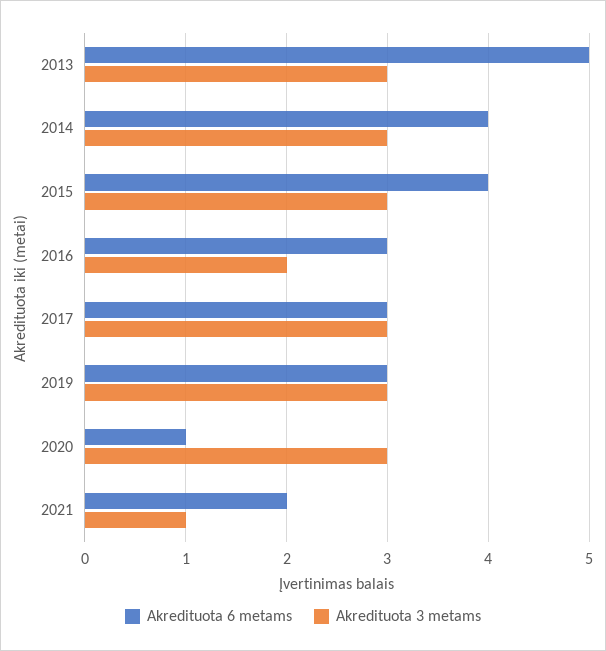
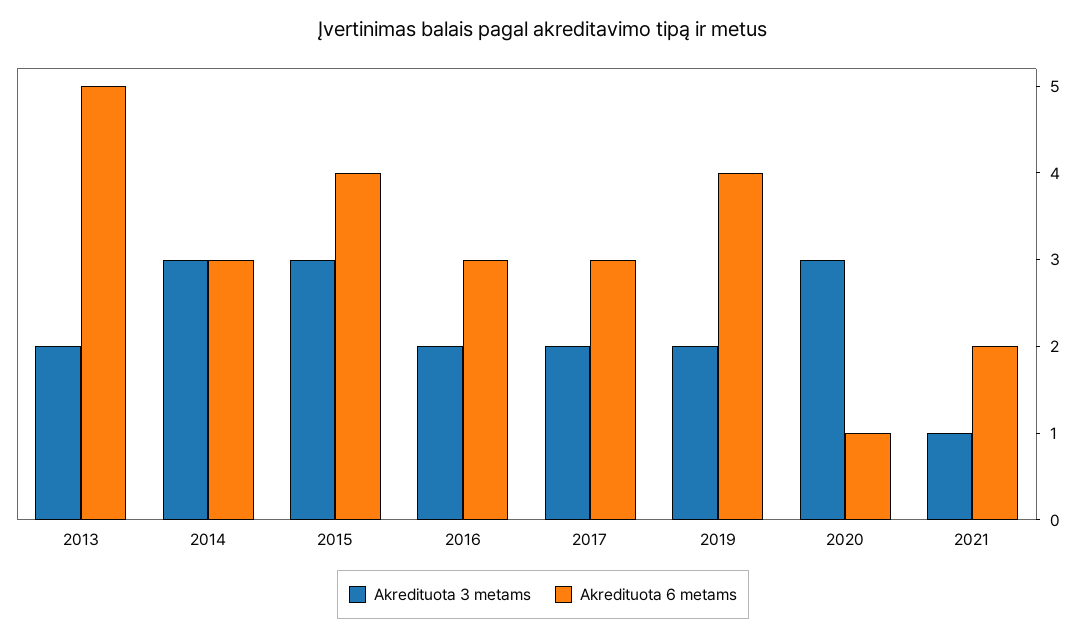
  {
    "Akredituota 6 metams": {
      "2013": 5,
-     "2014": 4,
+     "2014": 3,
      "2015": 4,
      "2016": 3,
      "2017": 3,
-     "2019": 3,
+     "2019": 4,
      "2020": 1,
      "2021": 2
    },
    "Akredituota 3 metams": {
-     "2013": 3,
+     "2013": 2,
      "2014": 3,
      "2015": 3,
      "2016": 2,
-     "2017": 3,
+     "2017": 2,
-     "2019": 3,
+     "2019": 2,
      "2020": 3,
      "2021": 1
    }
  }

